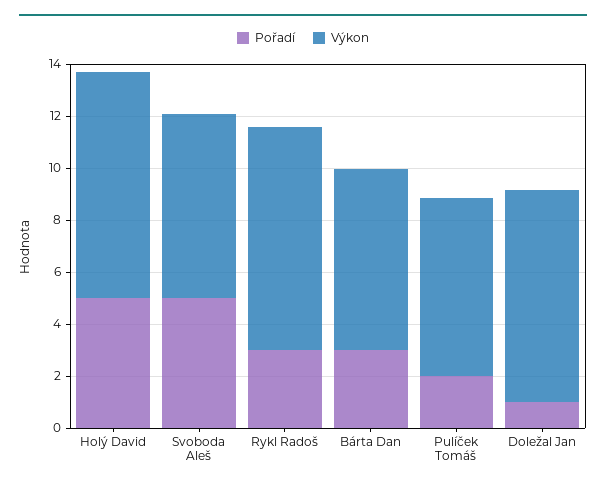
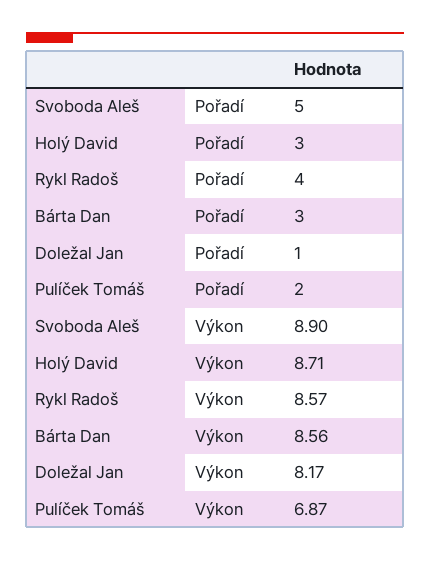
  {
    "Pořadí": {
-     "Holý David": 5,
+     "Holý David": 3,
      "Svoboda Aleš": 5,
-     "Rykl Radoš": 3,
+     "Rykl Radoš": 4,
      "Bárta Dan": 3,
      "Pulíček Tomáš": 2,
      "Doležal Jan": 1
    },
    "Výkon": {
      "Holý David": 8.71,
-     "Svoboda Aleš": 7,
+     "Svoboda Aleš": 8.9,
      "Rykl Radoš": 8.57,
-     "Bárta Dan": 7,
+     "Bárta Dan": 8.56,
      "Pulíček Tomáš": 6.87,
      "Doležal Jan": 8.17
    }
  }

